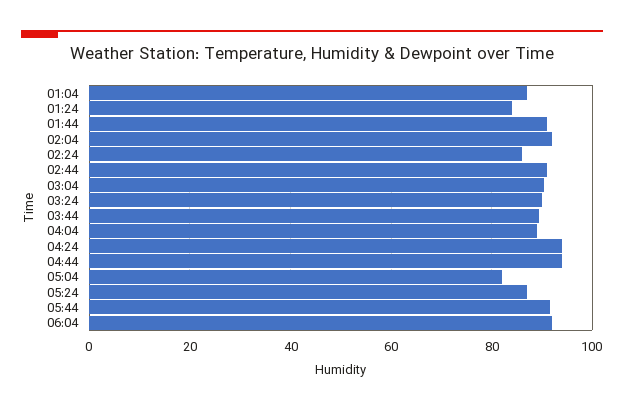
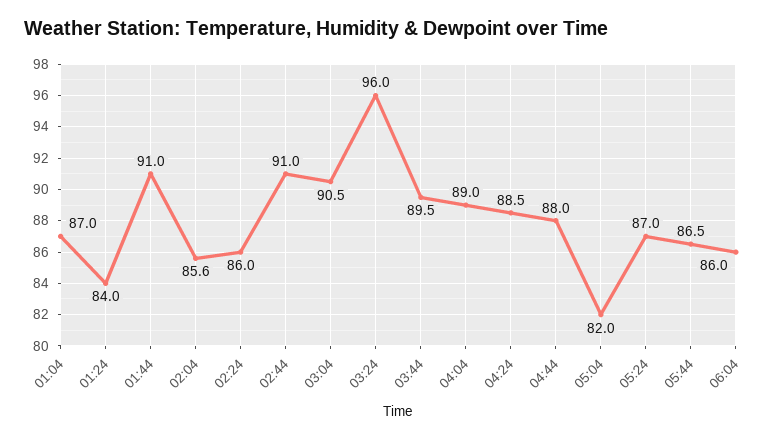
  {
    "01:04": 87,
    "01:24": 84,
    "01:44": 91,
-   "02:04": 92,
+   "02:04": 85.6,
    "02:24": 86,
    "02:44": 91,
    "03:04": 90.5,
-   "03:24": 90,
+   "03:24": 96,
    "03:44": 89.5,
    "04:04": 89,
-   "04:24": 94,
+   "04:24": 88.5,
-   "04:44": 94,
+   "04:44": 88,
    "05:04": 82,
    "05:24": 87,
-   "05:44": 92,
+   "05:44": 86.5,
-   "06:04": 92
+   "06:04": 86
  }

